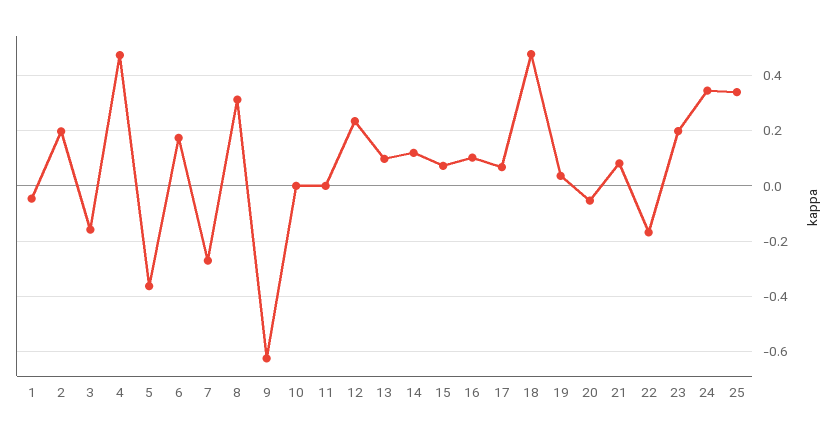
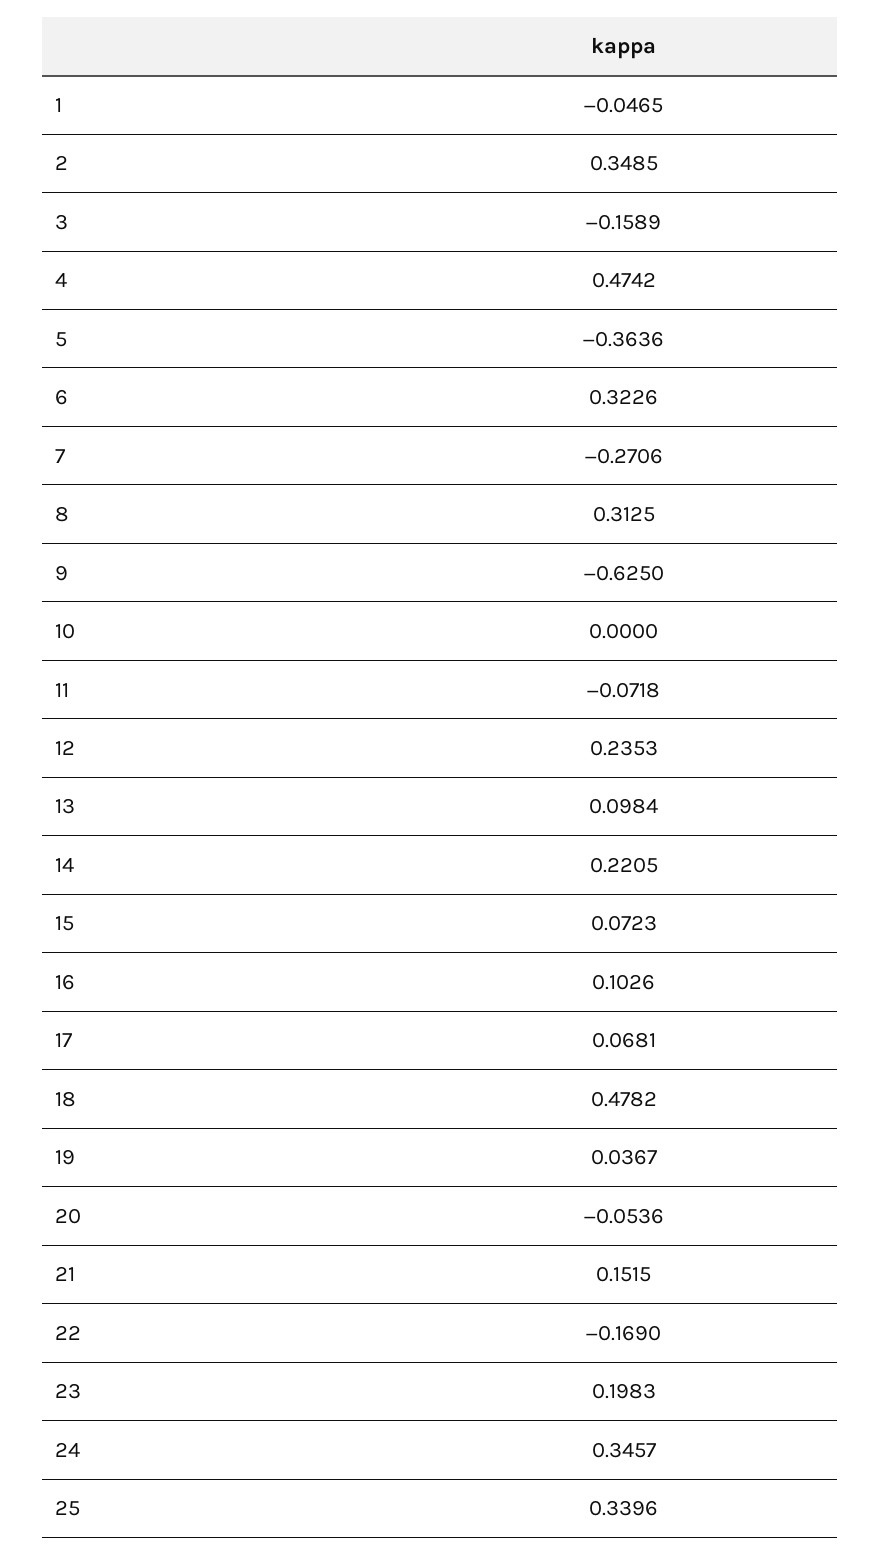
  {
    "1": -0.0465,
-   "2": 0.2,
+   "2": 0.3485,
    "3": -0.1589,
    "4": 0.4742,
    "5": -0.3636,
-   "6": 0.175,
+   "6": 0.3226,
    "7": -0.2706,
    "8": 0.3125,
    "9": -0.625,
    "10": 0,
-   "11": 0,
+   "11": -0.0718,
    "12": 0.2353,
    "13": 0.0984,
-   "14": 0.125,
+   "14": 0.2205,
    "15": 0.0723,
    "16": 0.1026,
    "17": 0.0681,
    "18": 0.4782,
    "19": 0.0367,
    "20": -0.0536,
-   "21": 0.075,
+   "21": 0.1515,
    "22": -0.169,
    "23": 0.1983,
    "24": 0.3457,
    "25": 0.3396
  }

